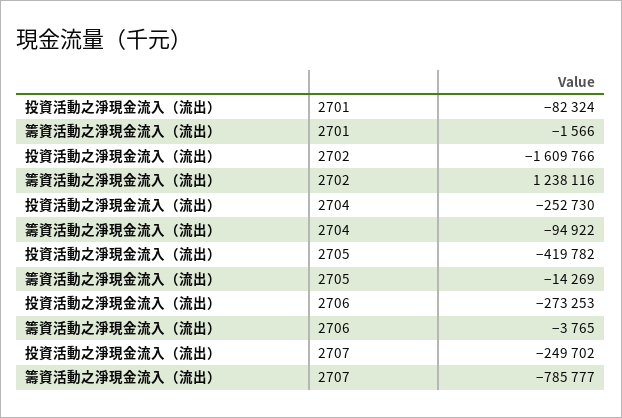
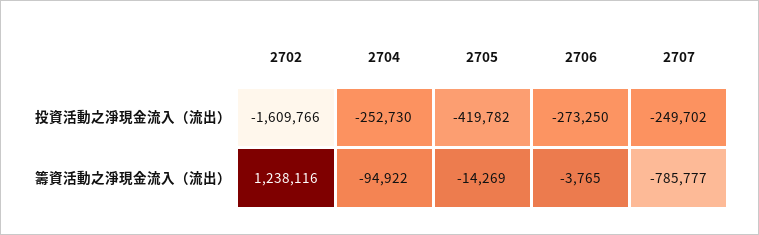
  {
    "投資活動之淨現金流入（流出）": {
-     "2701": -82324,
      "2702": -1609766,
      "2704": -252730,
      "2705": -419782,
-     "2706": -273253,
+     "2706": -273250,
      "2707": -249702
    },
    "籌資活動之淨現金流入（流出）": {
-     "2701": -1566,
      "2702": 1238116,
      "2704": -94922,
      "2705": -14269,
      "2706": -3765,
      "2707": -785777
    }
  }

